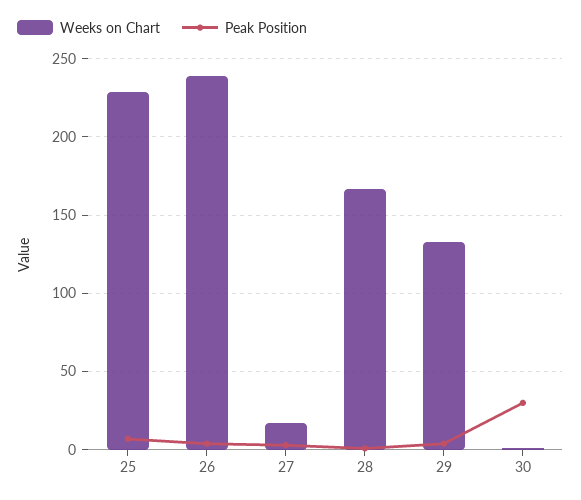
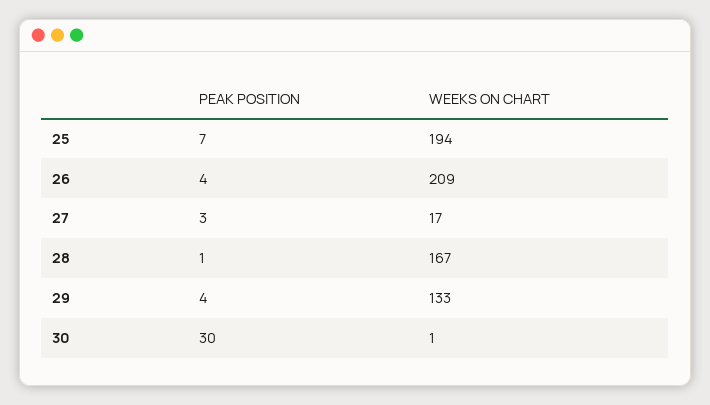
  {
    "Weeks on Chart": {
-     "25": 230,
+     "25": 194,
-     "26": 240,
+     "26": 209,
      "27": 17,
      "28": 167,
      "29": 133,
      "30": 1
    },
    "Peak Position": {
      "25": 7,
      "26": 4,
      "27": 3,
      "28": 1,
      "29": 4,
      "30": 30
    }
  }

